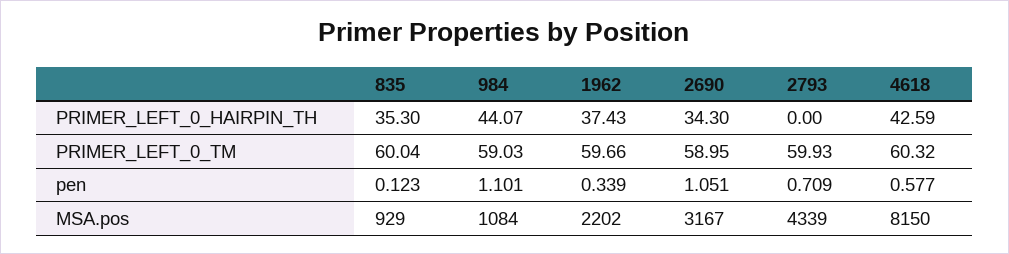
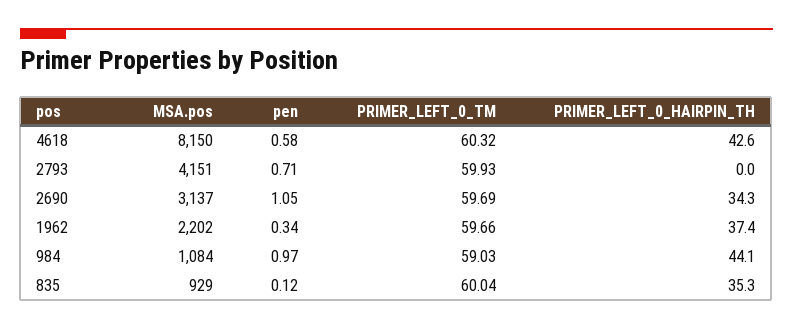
  {
    "835": {
      "PRIMER_LEFT_0_HAIRPIN_TH": 35.3,
      "PRIMER_LEFT_0_TM": 60.04,
      "pen": 0.123,
      "MSA.pos": 929
    },
    "984": {
      "PRIMER_LEFT_0_HAIRPIN_TH": 44.07,
      "PRIMER_LEFT_0_TM": 59.03,
-     "pen": 1.101,
+     "pen": 0.97,
      "MSA.pos": 1084
    },
    "1962": {
      "PRIMER_LEFT_0_HAIRPIN_TH": 37.43,
      "PRIMER_LEFT_0_TM": 59.66,
      "pen": 0.339,
      "MSA.pos": 2202
    },
    "2690": {
      "PRIMER_LEFT_0_HAIRPIN_TH": 34.3,
-     "PRIMER_LEFT_0_TM": 58.95,
+     "PRIMER_LEFT_0_TM": 59.69,
      "pen": 1.051,
-     "MSA.pos": 3167
+     "MSA.pos": 3137
    },
    "2793": {
      "PRIMER_LEFT_0_HAIRPIN_TH": 0,
      "PRIMER_LEFT_0_TM": 59.93,
      "pen": 0.709,
-     "MSA.pos": 4339
+     "MSA.pos": 4151
    },
    "4618": {
      "PRIMER_LEFT_0_HAIRPIN_TH": 42.59,
      "PRIMER_LEFT_0_TM": 60.32,
      "pen": 0.577,
      "MSA.pos": 8150
    }
  }

